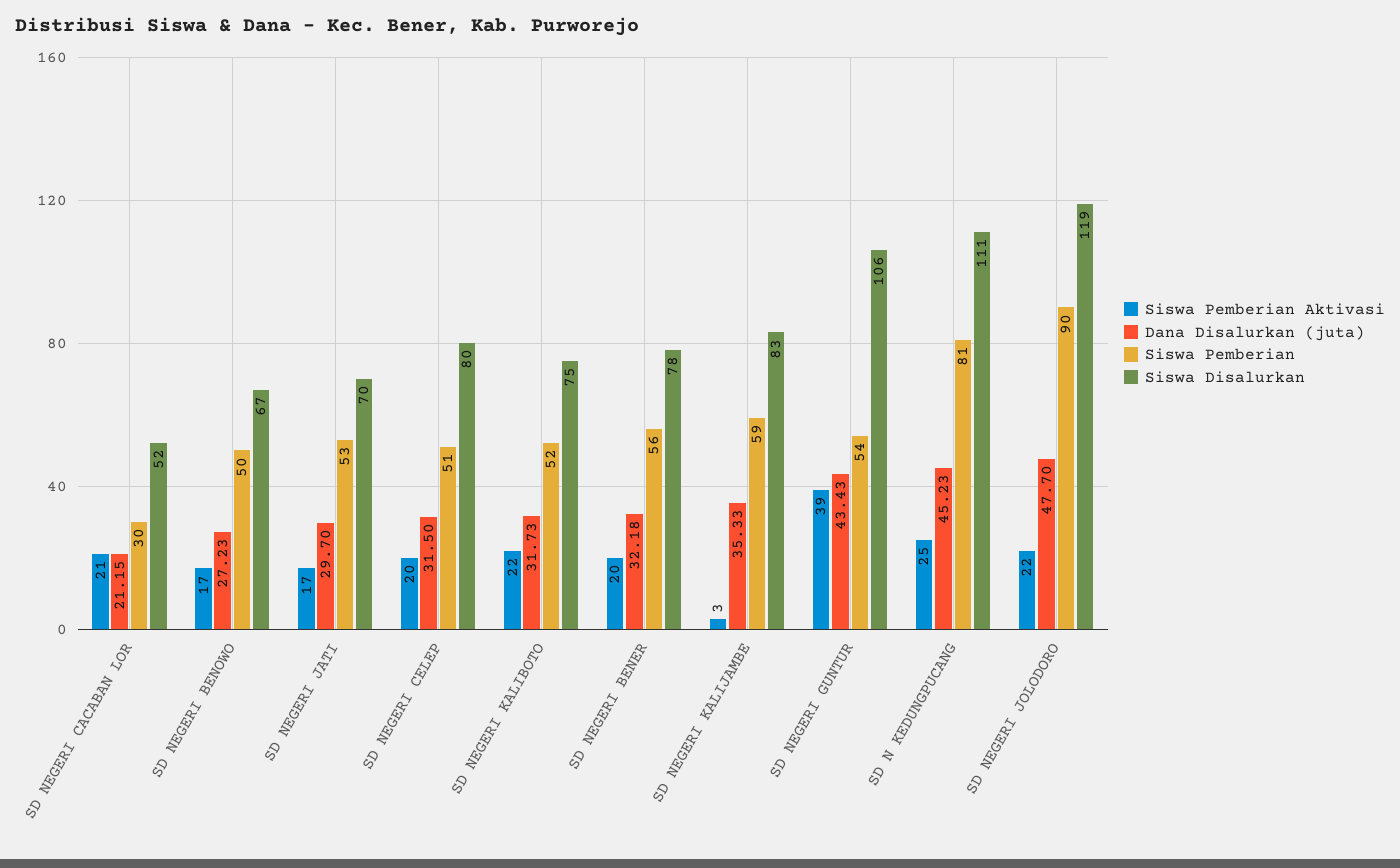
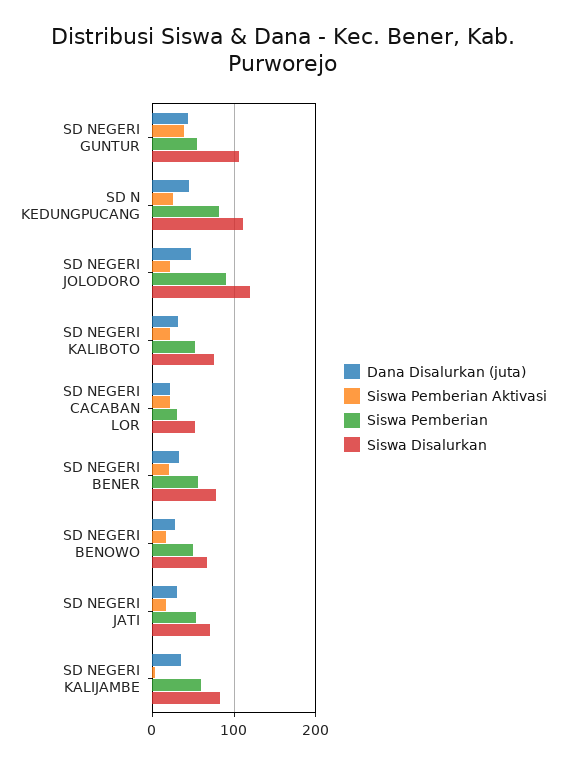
  {
    "Siswa Pemberian Aktivasi": {
      "SD NEGERI CACABAN LOR": 21,
      "SD NEGERI BENOWO": 17,
      "SD NEGERI JATI": 17,
-     "SD NEGERI CELEP": 20,
      "SD NEGERI KALIBOTO": 22,
      "SD NEGERI BENER": 20,
      "SD NEGERI KALIJAMBE": 3,
      "SD NEGERI GUNTUR": 39,
      "SD N KEDUNGPUCANG": 25,
      "SD NEGERI JOLODORO": 22
    },
    "Dana Disalurkan (juta)": {
      "SD NEGERI CACABAN LOR": 21.15,
      "SD NEGERI BENOWO": 27.23,
      "SD NEGERI JATI": 29.7,
-     "SD NEGERI CELEP": 31.5,
      "SD NEGERI KALIBOTO": 31.73,
      "SD NEGERI BENER": 32.18,
      "SD NEGERI KALIJAMBE": 35.33,
      "SD NEGERI GUNTUR": 43.43,
      "SD N KEDUNGPUCANG": 45.23,
      "SD NEGERI JOLODORO": 47.7
    },
    "Siswa Pemberian": {
      "SD NEGERI CACABAN LOR": 30,
      "SD NEGERI BENOWO": 50,
      "SD NEGERI JATI": 53,
-     "SD NEGERI CELEP": 51,
      "SD NEGERI KALIBOTO": 52,
      "SD NEGERI BENER": 56,
      "SD NEGERI KALIJAMBE": 59,
      "SD NEGERI GUNTUR": 54,
      "SD N KEDUNGPUCANG": 81,
      "SD NEGERI JOLODORO": 90
    },
    "Siswa Disalurkan": {
      "SD NEGERI CACABAN LOR": 52,
      "SD NEGERI BENOWO": 67,
      "SD NEGERI JATI": 70,
-     "SD NEGERI CELEP": 80,
      "SD NEGERI KALIBOTO": 75,
      "SD NEGERI BENER": 78,
      "SD NEGERI KALIJAMBE": 83,
      "SD NEGERI GUNTUR": 106,
      "SD N KEDUNGPUCANG": 111,
      "SD NEGERI JOLODORO": 119
    }
  }

